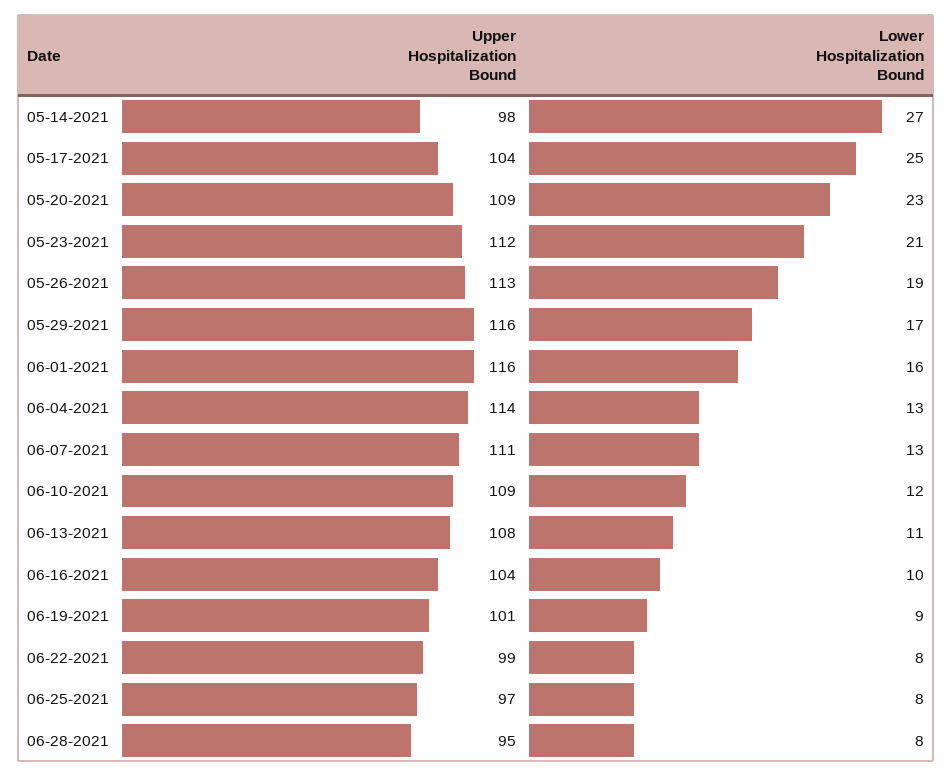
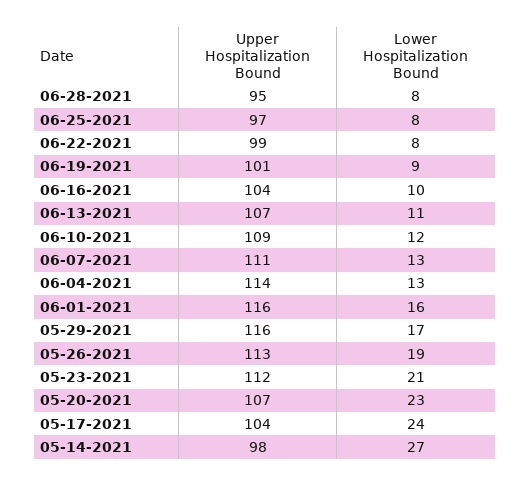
  {
    "Upper Hospitalization Bound": {
      "05-14-2021": 98,
      "05-17-2021": 104,
-     "05-20-2021": 109,
+     "05-20-2021": 107,
      "05-23-2021": 112,
      "05-26-2021": 113,
      "05-29-2021": 116,
      "06-01-2021": 116,
      "06-04-2021": 114,
      "06-07-2021": 111,
      "06-10-2021": 109,
-     "06-13-2021": 108,
+     "06-13-2021": 107,
      "06-16-2021": 104,
      "06-19-2021": 101,
      "06-22-2021": 99,
      "06-25-2021": 97,
      "06-28-2021": 95
    },
    "Lower Hospitalization Bound": {
      "05-14-2021": 27,
-     "05-17-2021": 25,
+     "05-17-2021": 24,
      "05-20-2021": 23,
      "05-23-2021": 21,
      "05-26-2021": 19,
      "05-29-2021": 17,
      "06-01-2021": 16,
      "06-04-2021": 13,
      "06-07-2021": 13,
      "06-10-2021": 12,
      "06-13-2021": 11,
      "06-16-2021": 10,
      "06-19-2021": 9,
      "06-22-2021": 8,
      "06-25-2021": 8,
      "06-28-2021": 8
    }
  }

